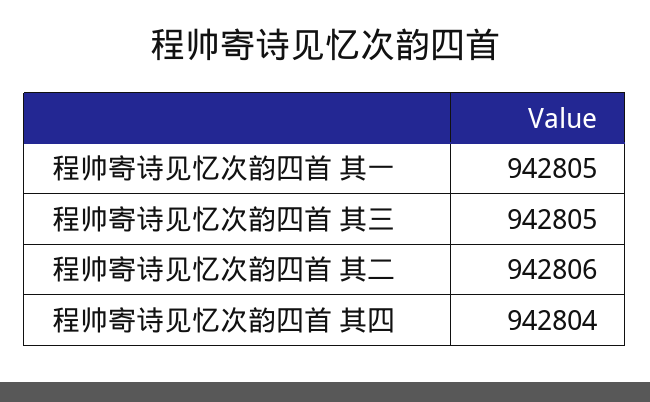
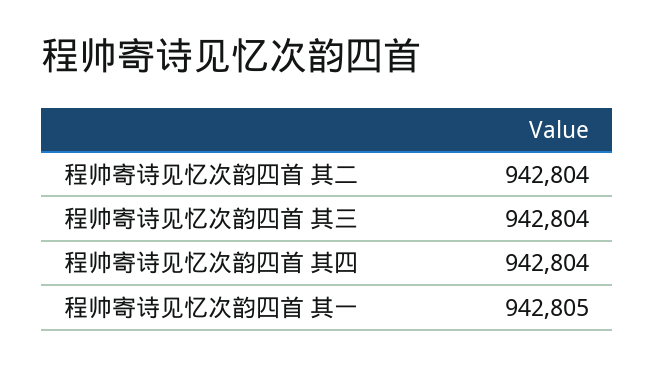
  {
    "程帅寄诗见忆次韵四首 其一": 942805,
-   "程帅寄诗见忆次韵四首 其三": 942805,
+   "程帅寄诗见忆次韵四首 其三": 942804,
-   "程帅寄诗见忆次韵四首 其二": 942806,
+   "程帅寄诗见忆次韵四首 其二": 942804,
    "程帅寄诗见忆次韵四首 其四": 942804
  }

